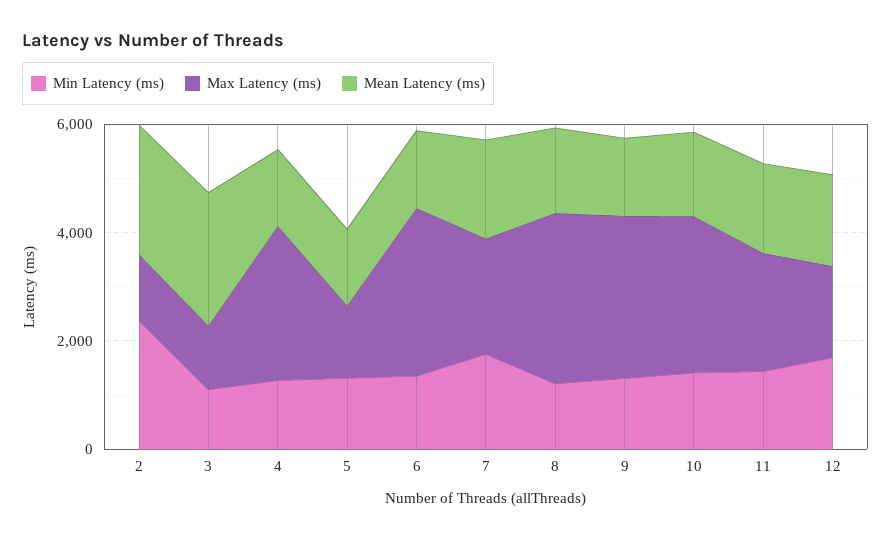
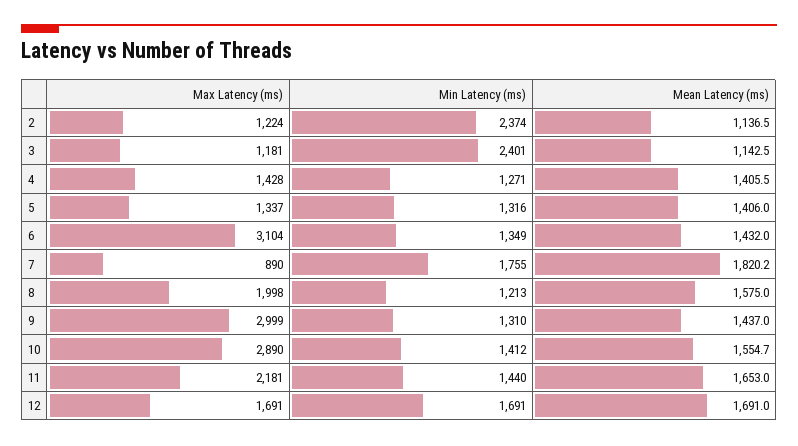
  {
    "Min Latency (ms)": {
      "2": 2374,
-     "3": 1000,
+     "3": 2401,
      "4": 1271,
      "5": 1316,
      "6": 1349,
      "7": 1755,
      "8": 1213,
      "9": 1310,
      "10": 1412,
      "11": 1440,
      "12": 1691
    },
    "Max Latency (ms)": {
      "2": 1224,
      "3": 1181,
-     "4": 3000,
+     "4": 1428,
      "5": 1337,
      "6": 3104,
-     "7": 2000,
+     "7": 890,
-     "8": 3000,
+     "8": 1998,
      "9": 2999,
      "10": 2890,
      "11": 2181,
      "12": 1691
    },
    "Mean Latency (ms)": {
-     "2": 2500,
+     "2": 1136.5,
-     "3": 2500,
+     "3": 1142.5,
      "4": 1405.5,
      "5": 1406,
      "6": 1432,
      "7": 1820.2,
      "8": 1575,
      "9": 1437,
      "10": 1554.7,
      "11": 1653,
      "12": 1691
    }
  }

